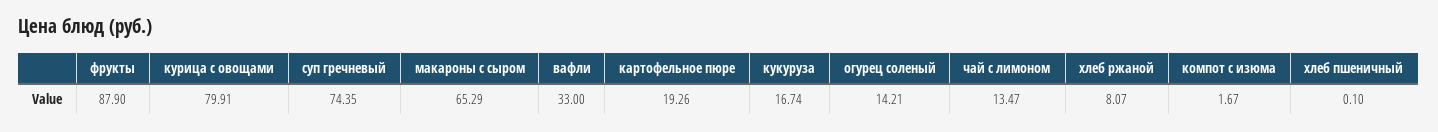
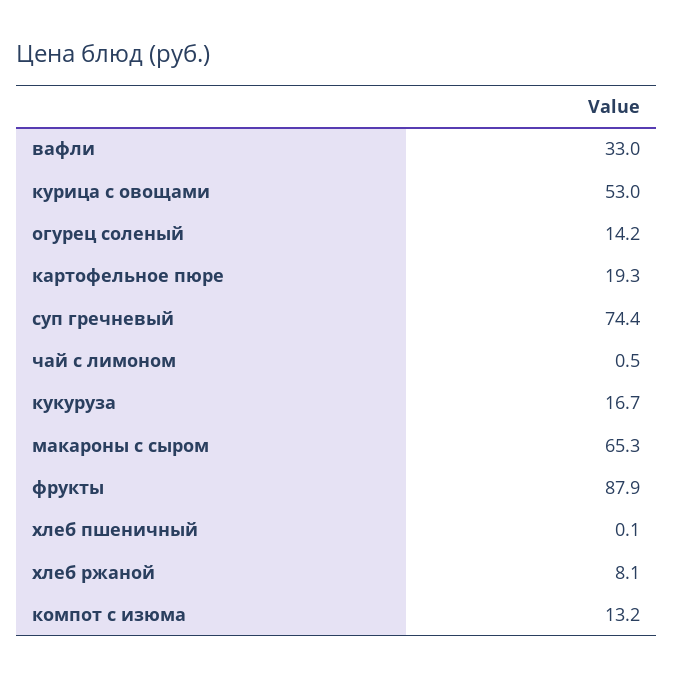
  {
    "фрукты": 87.9,
-   "курица с овощами": 79.91,
+   "курица с овощами": 53,
    "суп гречневый": 74.35,
    "макароны с сыром": 65.29,
    "вафли": 33,
    "картофельное пюре": 19.26,
    "кукуруза": 16.74,
    "огурец соленый": 14.21,
-   "чай с лимоном": 13.47,
+   "чай с лимоном": 0.5,
    "хлеб ржаной": 8.07,
-   "компот с изюма": 1.67,
+   "компот с изюма": 13.2,
    "хлеб пшеничный": 0.1
  }

